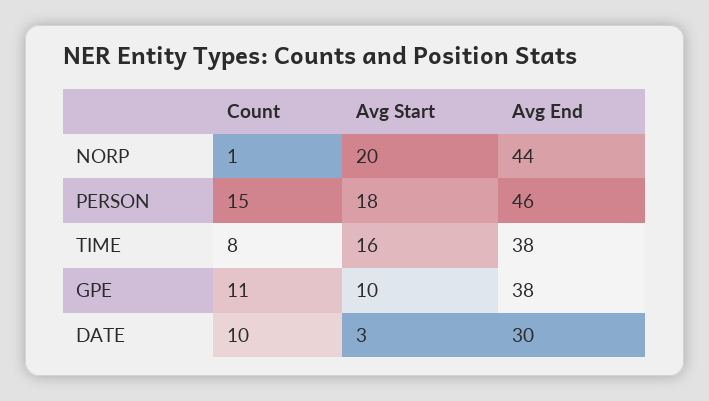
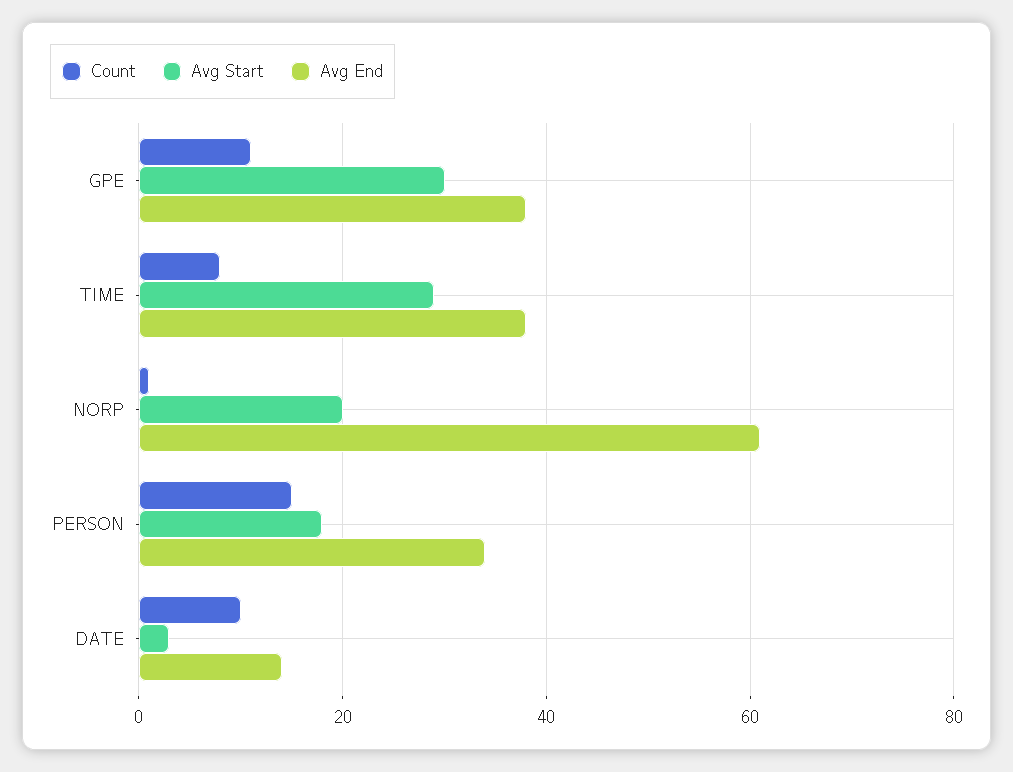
  {
    "Count": {
      "NORP": 1,
      "PERSON": 15,
      "TIME": 8,
      "GPE": 11,
      "DATE": 10
    },
    "Avg Start": {
      "NORP": 20,
      "PERSON": 18,
-     "TIME": 16,
+     "TIME": 30,
-     "GPE": 10,
+     "GPE": 30,
      "DATE": 3
    },
    "Avg End": {
-     "NORP": 44,
+     "NORP": 60,
-     "PERSON": 46,
+     "PERSON": 35,
      "TIME": 38,
      "GPE": 38,
-     "DATE": 30
+     "DATE": 15
    }
  }

